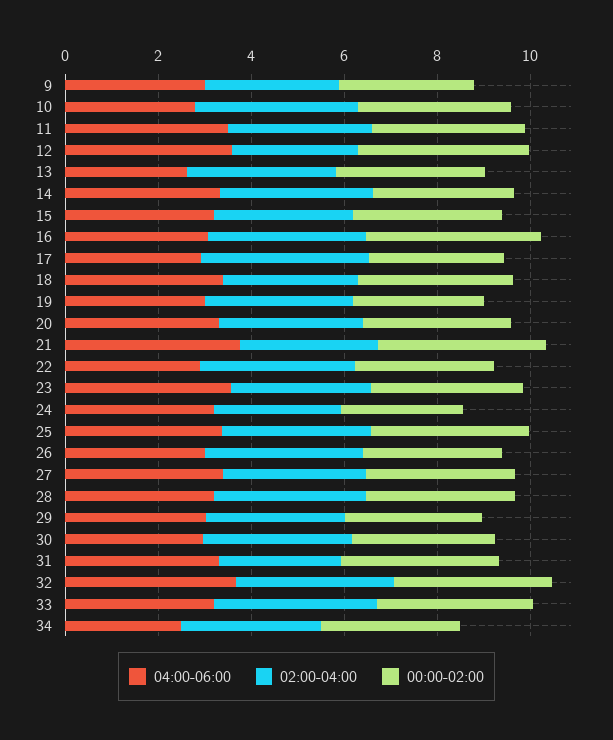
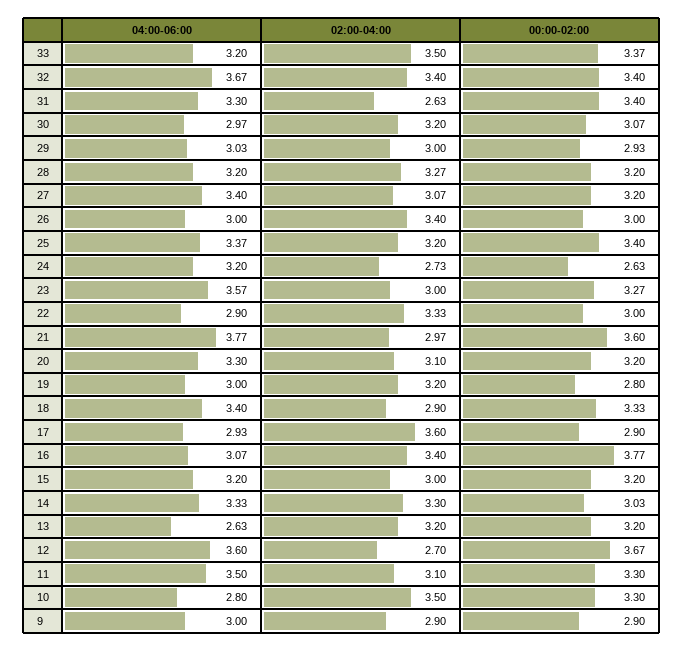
  {
    "04:00-06:00": {
      "9": 3,
      "10": 2.8,
      "11": 3.5,
      "12": 3.6,
      "13": 2.63,
      "14": 3.33,
      "15": 3.2,
      "16": 3.07,
      "17": 2.93,
      "18": 3.4,
      "19": 3,
      "20": 3.3,
      "21": 3.77,
      "22": 2.9,
      "23": 3.57,
      "24": 3.2,
      "25": 3.37,
      "26": 3,
      "27": 3.4,
      "28": 3.2,
      "29": 3.03,
      "30": 2.97,
      "31": 3.3,
      "32": 3.67,
-     "33": 3.2,
+     "33": 3.2
-     "34": 2.5
    },
    "02:00-04:00": {
      "9": 2.9,
      "10": 3.5,
      "11": 3.1,
      "12": 2.7,
      "13": 3.2,
      "14": 3.3,
      "15": 3,
      "16": 3.4,
      "17": 3.6,
      "18": 2.9,
      "19": 3.2,
      "20": 3.1,
      "21": 2.97,
      "22": 3.33,
      "23": 3,
      "24": 2.73,
      "25": 3.2,
      "26": 3.4,
      "27": 3.07,
      "28": 3.27,
      "29": 3,
      "30": 3.2,
      "31": 2.63,
      "32": 3.4,
-     "33": 3.5,
+     "33": 3.5
-     "34": 3
    },
    "00:00-02:00": {
      "9": 2.9,
      "10": 3.3,
      "11": 3.3,
      "12": 3.67,
      "13": 3.2,
      "14": 3.03,
      "15": 3.2,
      "16": 3.77,
      "17": 2.9,
      "18": 3.33,
      "19": 2.8,
      "20": 3.2,
      "21": 3.6,
      "22": 3,
      "23": 3.27,
      "24": 2.63,
      "25": 3.4,
      "26": 3,
      "27": 3.2,
      "28": 3.2,
      "29": 2.93,
      "30": 3.07,
      "31": 3.4,
      "32": 3.4,
-     "33": 3.37,
+     "33": 3.37
-     "34": 3
    }
  }

